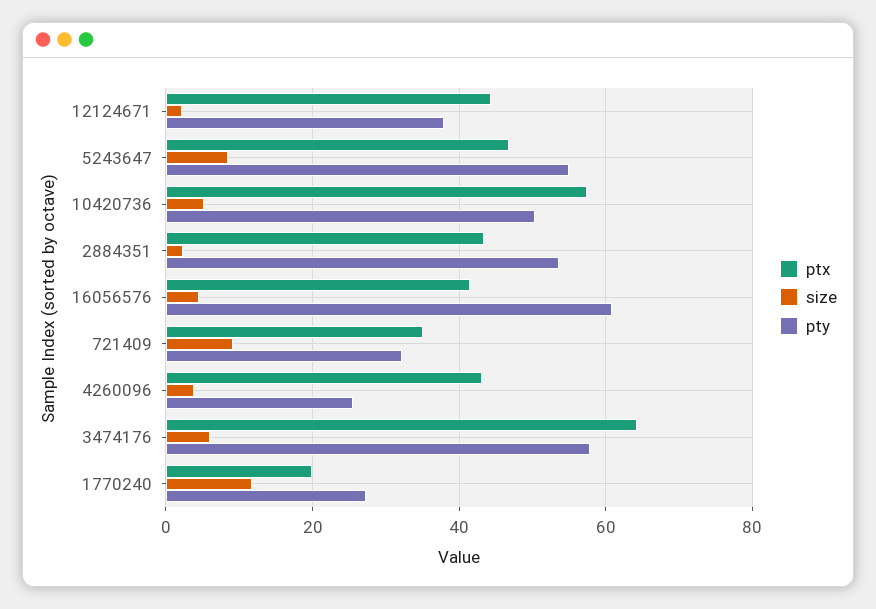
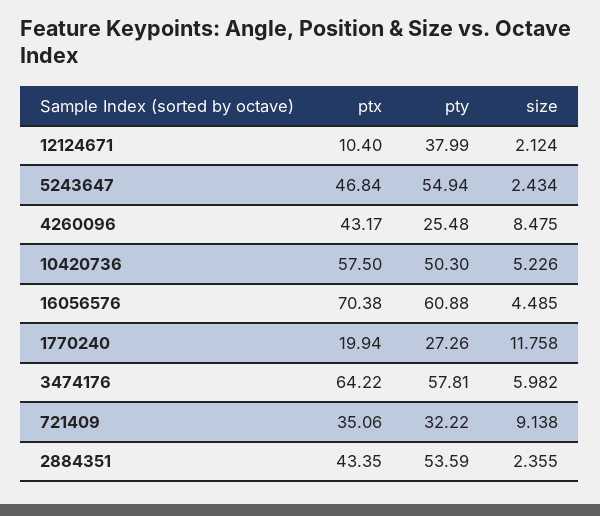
  {
    "ptx": {
-     "12124671": 44,
+     "12124671": 10.4,
      "5243647": 46.84,
      "10420736": 57.5,
      "2884351": 43.35,
-     "16056576": 42,
+     "16056576": 70.38,
      "721409": 35.06,
      "4260096": 43.17,
      "3474176": 64.22,
      "1770240": 19.94
    },
    "size": {
      "12124671": 2.124,
-     "5243647": 8,
+     "5243647": 2.434,
      "10420736": 5.226,
      "2884351": 2.355,
      "16056576": 4.485,
      "721409": 9.138,
-     "4260096": 4,
+     "4260096": 8.475,
      "3474176": 5.982,
      "1770240": 11.758
    },
    "pty": {
      "12124671": 37.99,
      "5243647": 54.94,
      "10420736": 50.3,
      "2884351": 53.59,
      "16056576": 60.88,
      "721409": 32.22,
      "4260096": 25.48,
      "3474176": 57.81,
      "1770240": 27.26
    }
  }

